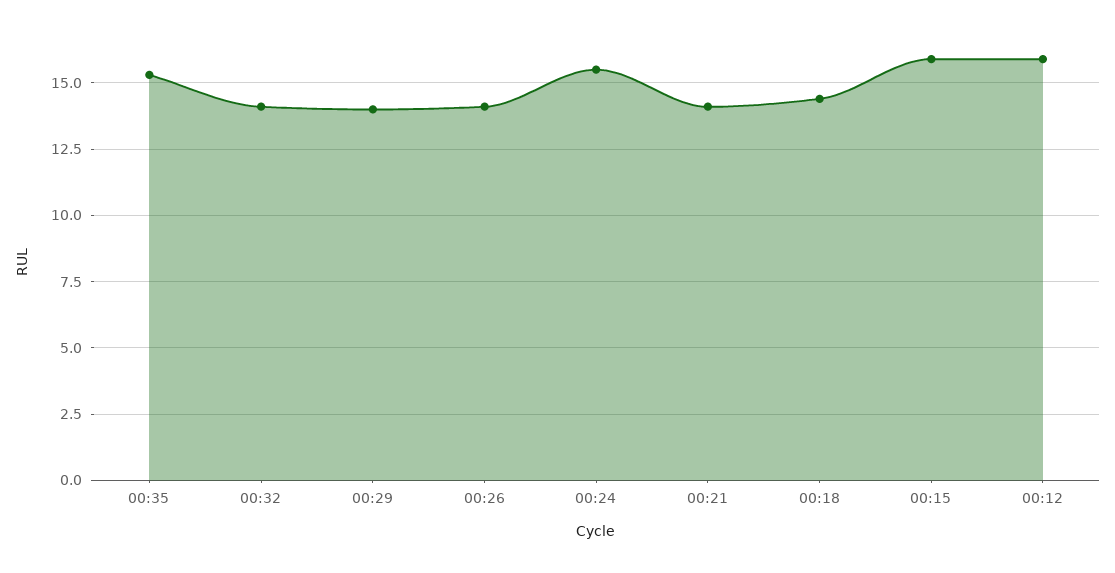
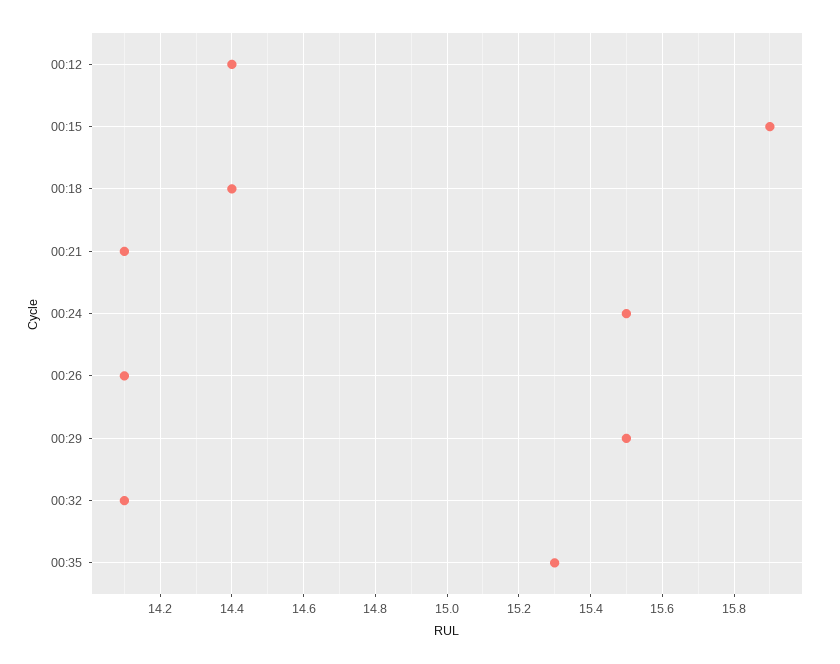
  {
    "00:35": 15.3,
    "00:32": 14.1,
-   "00:29": 14,
+   "00:29": 15.5,
    "00:26": 14.1,
    "00:24": 15.5,
    "00:21": 14.1,
    "00:18": 14.4,
    "00:15": 15.9,
-   "00:12": 16
+   "00:12": 14.4
  }

